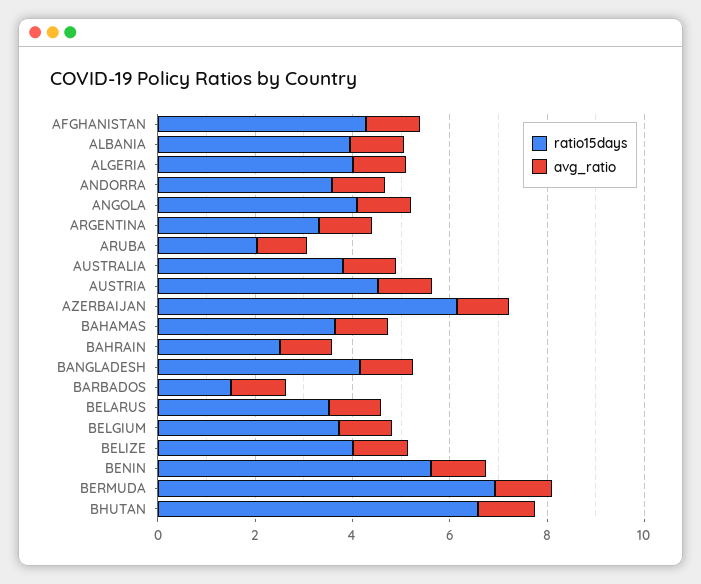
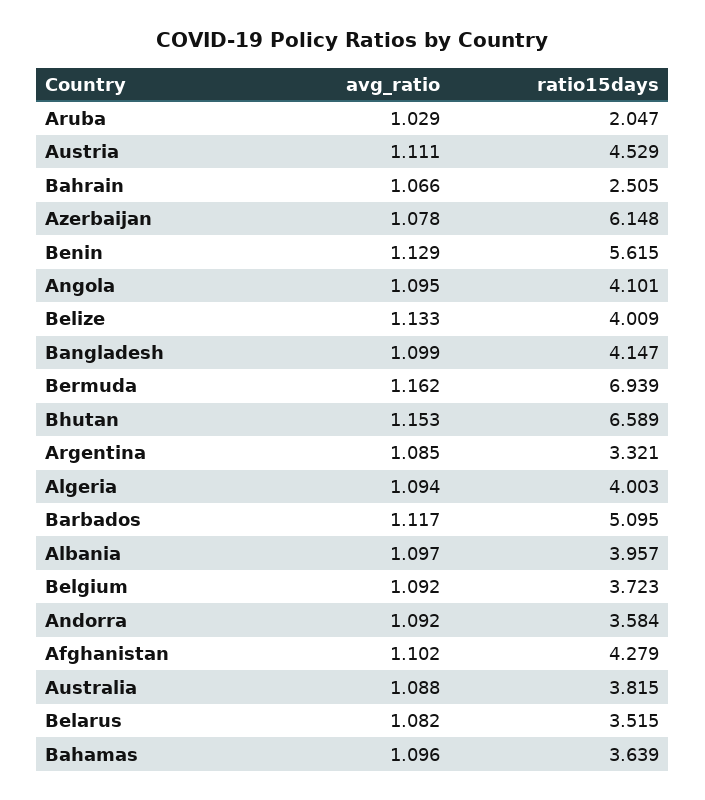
  {
    "ratio15days": {
      "AFGHANISTAN": 4.279,
      "ALBANIA": 3.957,
      "ALGERIA": 4.003,
      "ANDORRA": 3.584,
      "ANGOLA": 4.101,
      "ARGENTINA": 3.321,
      "ARUBA": 2.047,
      "AUSTRALIA": 3.815,
      "AUSTRIA": 4.529,
      "AZERBAIJAN": 6.148,
      "BAHAMAS": 3.639,
      "BAHRAIN": 2.505,
      "BANGLADESH": 4.147,
-     "BARBADOS": 1.5,
+     "BARBADOS": 5.095,
      "BELARUS": 3.515,
      "BELGIUM": 3.723,
      "BELIZE": 4.009,
      "BENIN": 5.615,
      "BERMUDA": 6.939,
      "BHUTAN": 6.589
    },
    "avg_ratio": {
      "AFGHANISTAN": 1.102,
      "ALBANIA": 1.097,
      "ALGERIA": 1.094,
      "ANDORRA": 1.092,
      "ANGOLA": 1.095,
      "ARGENTINA": 1.085,
      "ARUBA": 1.029,
      "AUSTRALIA": 1.088,
      "AUSTRIA": 1.111,
      "AZERBAIJAN": 1.078,
      "BAHAMAS": 1.096,
      "BAHRAIN": 1.066,
      "BANGLADESH": 1.099,
      "BARBADOS": 1.117,
      "BELARUS": 1.082,
      "BELGIUM": 1.092,
      "BELIZE": 1.133,
      "BENIN": 1.129,
      "BERMUDA": 1.162,
      "BHUTAN": 1.153
    }
  }

